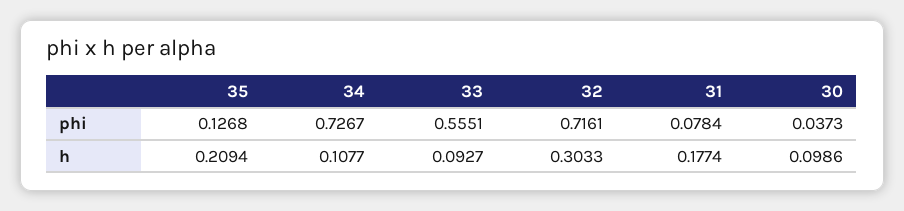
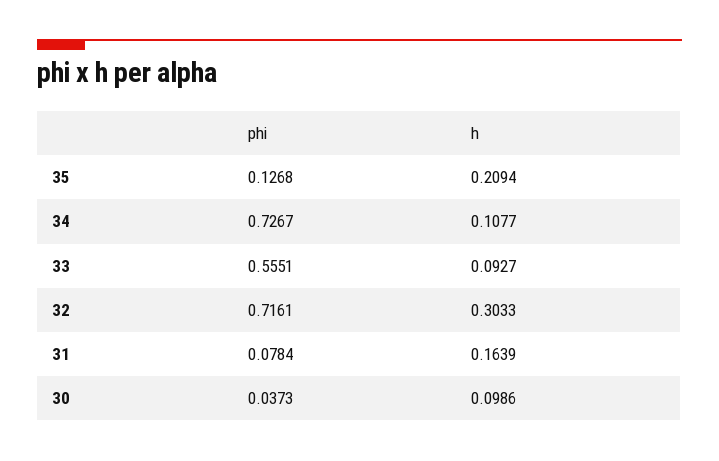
  {
    "35": {
      "phi": 0.1268,
      "h": 0.2094
    },
    "34": {
      "phi": 0.7267,
      "h": 0.1077
    },
    "33": {
      "phi": 0.5551,
      "h": 0.0927
    },
    "32": {
      "phi": 0.7161,
      "h": 0.3033
    },
    "31": {
      "phi": 0.0784,
-     "h": 0.1774
+     "h": 0.1639
    },
    "30": {
      "phi": 0.0373,
      "h": 0.0986
    }
  }

